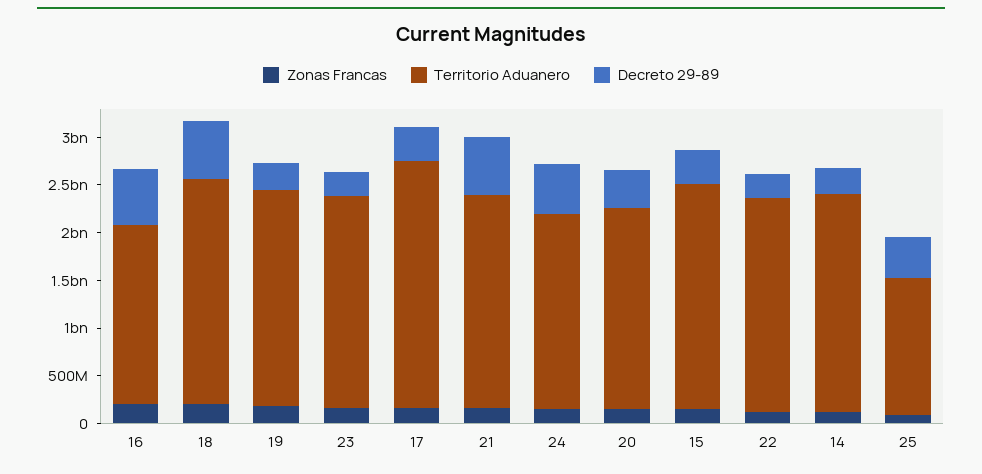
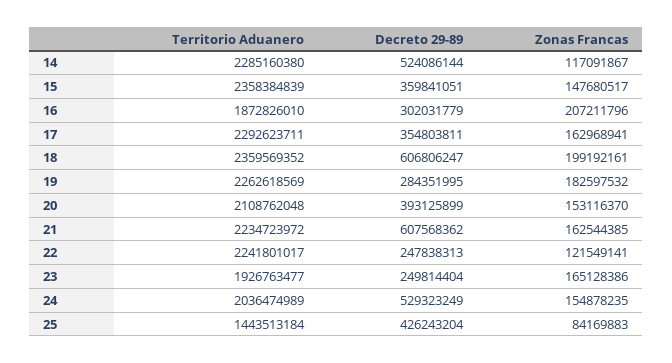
  {
    "Zonas Francas": {
      "16": 207211796,
      "18": 199192161,
      "19": 182597532,
      "23": 165128386,
      "17": 162968941,
      "21": 162544385,
      "24": 154878235,
      "20": 153116370,
      "15": 147680517,
      "22": 121549141,
      "14": 117091867,
      "25": 84169883
    },
    "Territorio Aduanero": {
      "16": 1872826010,
      "18": 2359569352,
      "19": 2262618569,
-     "23": 2200000000,
+     "23": 1926763477,
-     "17": 2600000000,
+     "17": 2292623711,
      "21": 2234723972,
      "24": 2036474989,
      "20": 2108762048,
      "15": 2358384839,
      "22": 2241801017,
      "14": 2285160380,
      "25": 1443513184
    },
    "Decreto 29-89": {
-     "16": 600000000,
+     "16": 302031779,
      "18": 606806247,
      "19": 284351995,
      "23": 249814404,
      "17": 354803811,
      "21": 607568362,
      "24": 529323249,
      "20": 393125899,
      "15": 359841051,
      "22": 247838313,
-     "14": 300000000,
+     "14": 524086144,
      "25": 426243204
    }
  }

